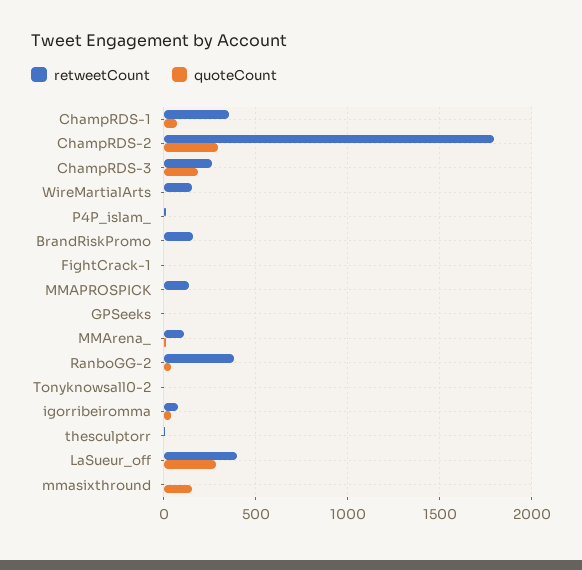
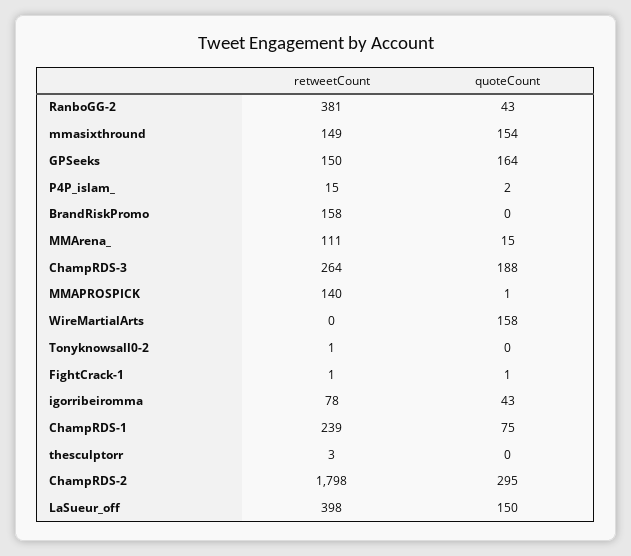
  {
    "retweetCount": {
-     "ChampRDS-1": 350,
+     "ChampRDS-1": 239,
      "ChampRDS-2": 1798,
      "ChampRDS-3": 264,
-     "WireMartialArts": 150,
+     "WireMartialArts": 0,
      "P4P_islam_": 15,
      "BrandRiskPromo": 158,
      "FightCrack-1": 1,
      "MMAPROSPICK": 140,
-     "GPSeeks": 0,
+     "GPSeeks": 150,
      "MMArena_": 111,
      "RanboGG-2": 381,
      "Tonyknowsall0-2": 1,
      "igorribeiromma": 78,
      "thesculptorr": 3,
      "LaSueur_off": 398,
-     "mmasixthround": 0
+     "mmasixthround": 149
    },
    "quoteCount": {
      "ChampRDS-1": 75,
      "ChampRDS-2": 295,
      "ChampRDS-3": 188,
-     "WireMartialArts": 0,
+     "WireMartialArts": 158,
      "P4P_islam_": 2,
      "BrandRiskPromo": 0,
      "FightCrack-1": 1,
      "MMAPROSPICK": 1,
-     "GPSeeks": 0,
+     "GPSeeks": 164,
      "MMArena_": 15,
      "RanboGG-2": 43,
      "Tonyknowsall0-2": 0,
      "igorribeiromma": 43,
      "thesculptorr": 0,
-     "LaSueur_off": 300,
+     "LaSueur_off": 150,
      "mmasixthround": 154
    }
  }

